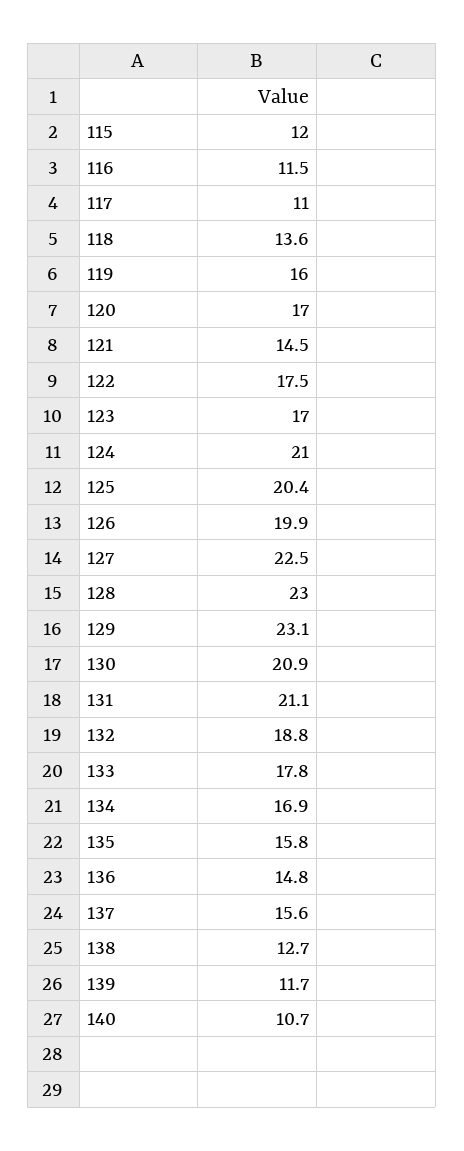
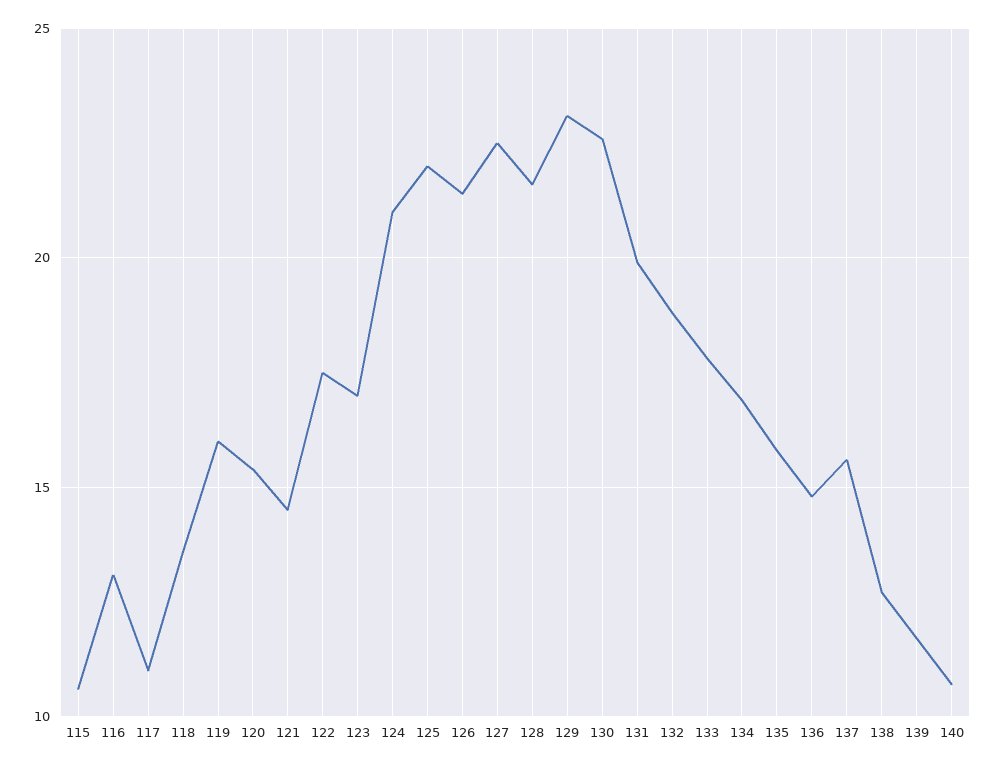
  {
-   "115": 12,
+   "115": 10.5,
-   "116": 11.5,
+   "116": 13,
    "117": 11,
    "118": 13.6,
    "119": 16,
-   "120": 17,
+   "120": 15.5,
    "121": 14.5,
    "122": 17.5,
    "123": 17,
    "124": 21,
-   "125": 20.4,
+   "125": 22,
-   "126": 19.9,
+   "126": 21.5,
    "127": 22.5,
-   "128": 23,
+   "128": 21.5,
    "129": 23.1,
-   "130": 20.9,
+   "130": 22.5,
-   "131": 21.1,
+   "131": 20,
    "132": 18.8,
    "133": 17.8,
    "134": 16.9,
    "135": 15.8,
    "136": 14.8,
    "137": 15.6,
    "138": 12.7,
    "139": 11.7,
    "140": 10.7
  }

